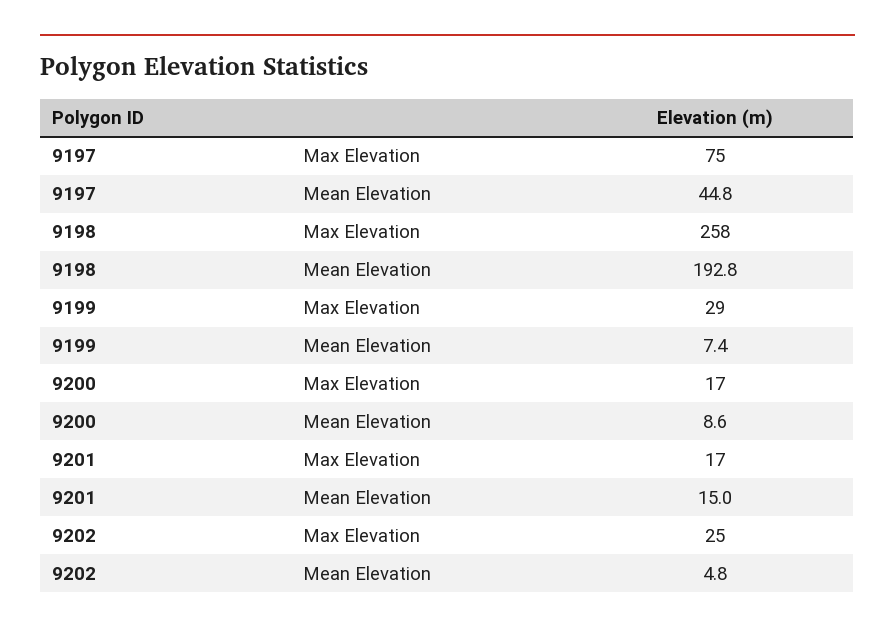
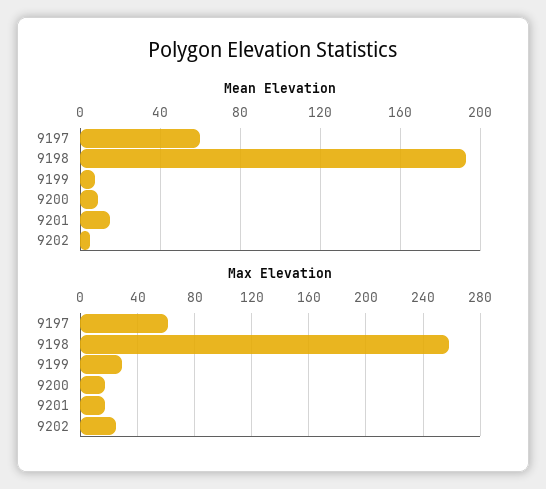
  {
    "Max Elevation": {
-     "9197": 75,
+     "9197": 60,
      "9198": 258,
      "9199": 29,
      "9200": 17,
      "9201": 17,
      "9202": 25
    },
    "Mean Elevation": {
-     "9197": 44.8,
+     "9197": 60,
      "9198": 192.8,
      "9199": 7.4,
      "9200": 8.6,
      "9201": 15,
      "9202": 4.8
    }
  }

